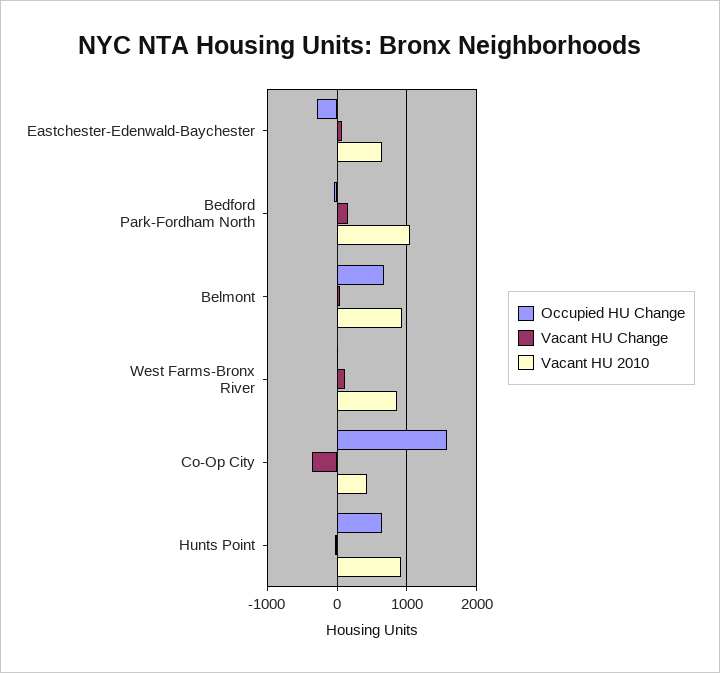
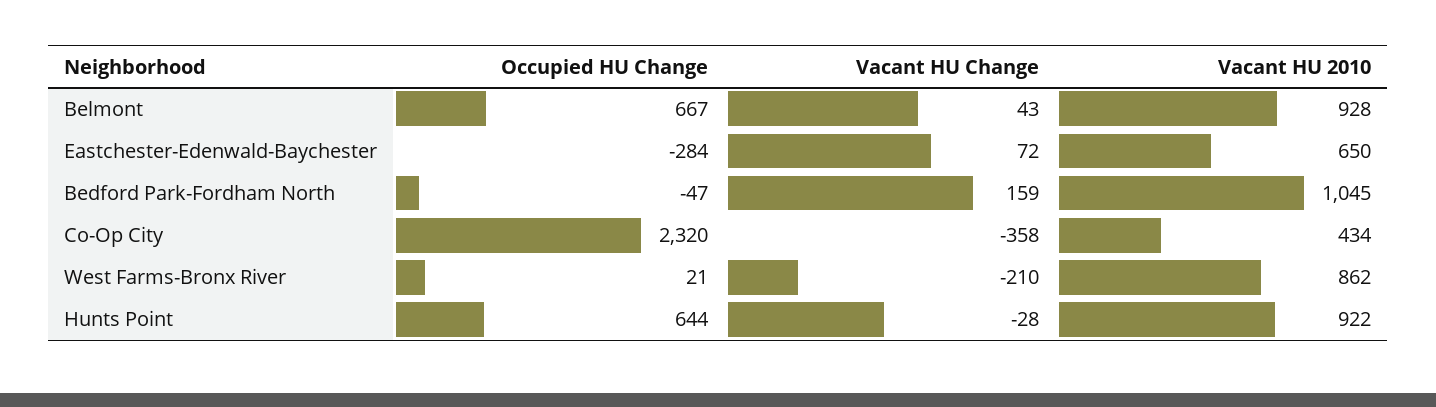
  {
    "Occupied HU Change": {
      "Eastchester-Edenwald-Baychester": -284,
      "Bedford Park-Fordham North": -47,
      "Belmont": 667,
      "West Farms-Bronx River": 21,
-     "Co-Op City": 1600,
+     "Co-Op City": 2320,
      "Hunts Point": 644
    },
    "Vacant HU Change": {
      "Eastchester-Edenwald-Baychester": 72,
      "Bedford Park-Fordham North": 159,
      "Belmont": 43,
-     "West Farms-Bronx River": 100,
+     "West Farms-Bronx River": -210,
      "Co-Op City": -358,
      "Hunts Point": -28
    },
    "Vacant HU 2010": {
      "Eastchester-Edenwald-Baychester": 650,
      "Bedford Park-Fordham North": 1045,
      "Belmont": 928,
      "West Farms-Bronx River": 862,
      "Co-Op City": 434,
      "Hunts Point": 922
    }
  }

